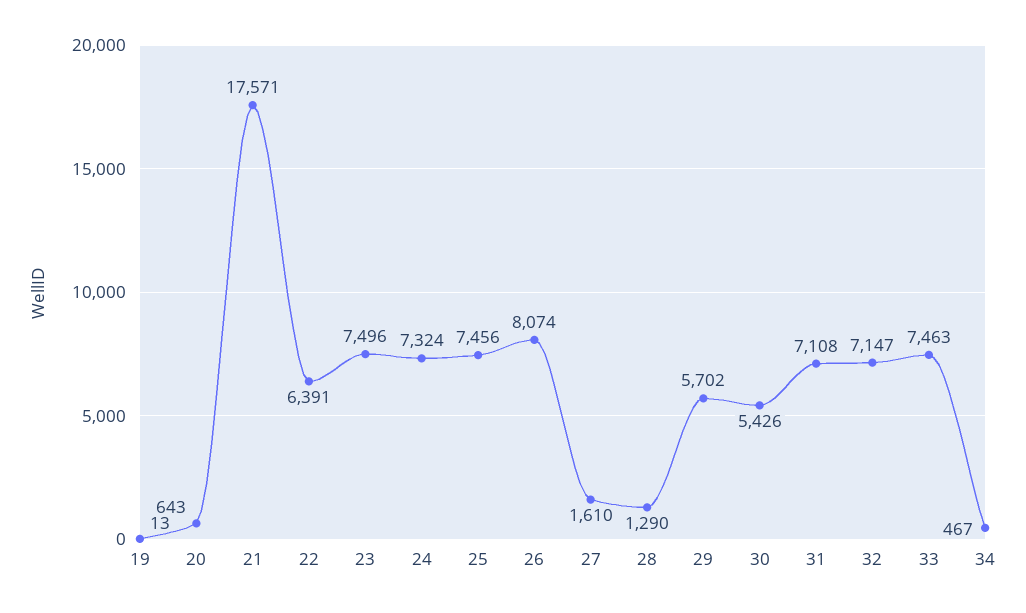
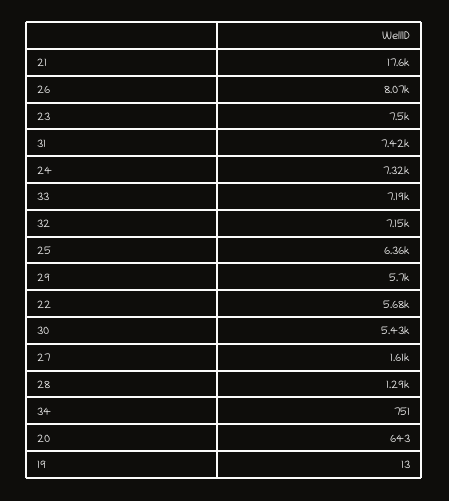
  {
    "19": 13,
    "20": 643,
    "21": 17571,
-   "22": 6391,
+   "22": 5680,
    "23": 7496,
    "24": 7324,
-   "25": 7456,
+   "25": 6360,
    "26": 8074,
    "27": 1610,
    "28": 1290,
    "29": 5702,
    "30": 5426,
-   "31": 7108,
+   "31": 7420,
    "32": 7147,
-   "33": 7463,
+   "33": 7190,
-   "34": 467
+   "34": 751
  }

